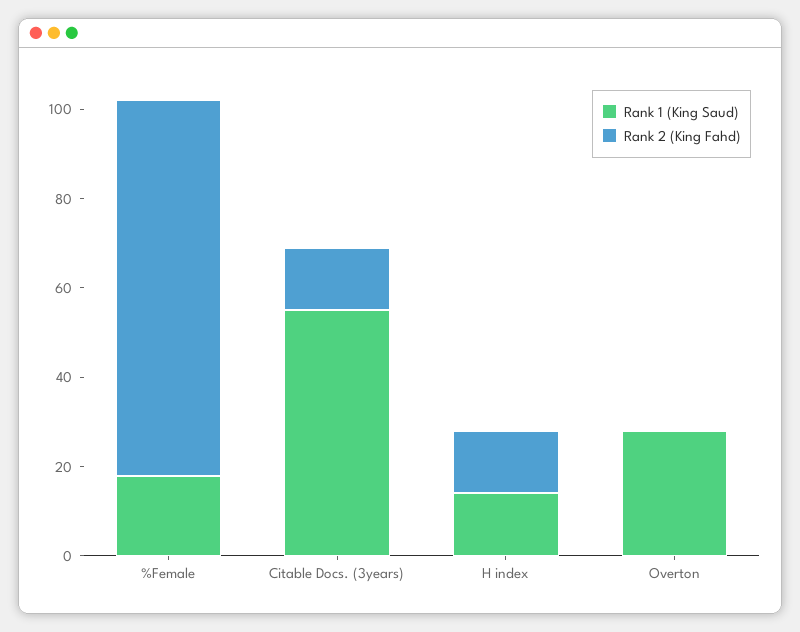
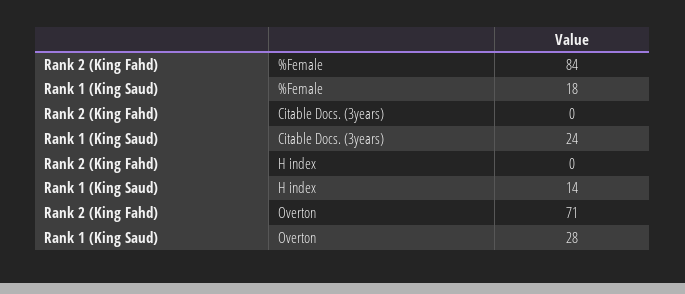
  {
    "Rank 1 (King Saud)": {
      "%Female": 18,
-     "Citable Docs. (3years)": 55,
+     "Citable Docs. (3years)": 24,
      "H index": 14,
      "Overton": 28
    },
    "Rank 2 (King Fahd)": {
      "%Female": 84,
-     "Citable Docs. (3years)": 15,
+     "Citable Docs. (3years)": 0,
-     "H index": 15,
+     "H index": 0,
-     "Overton": 0
+     "Overton": 71
    }
  }

